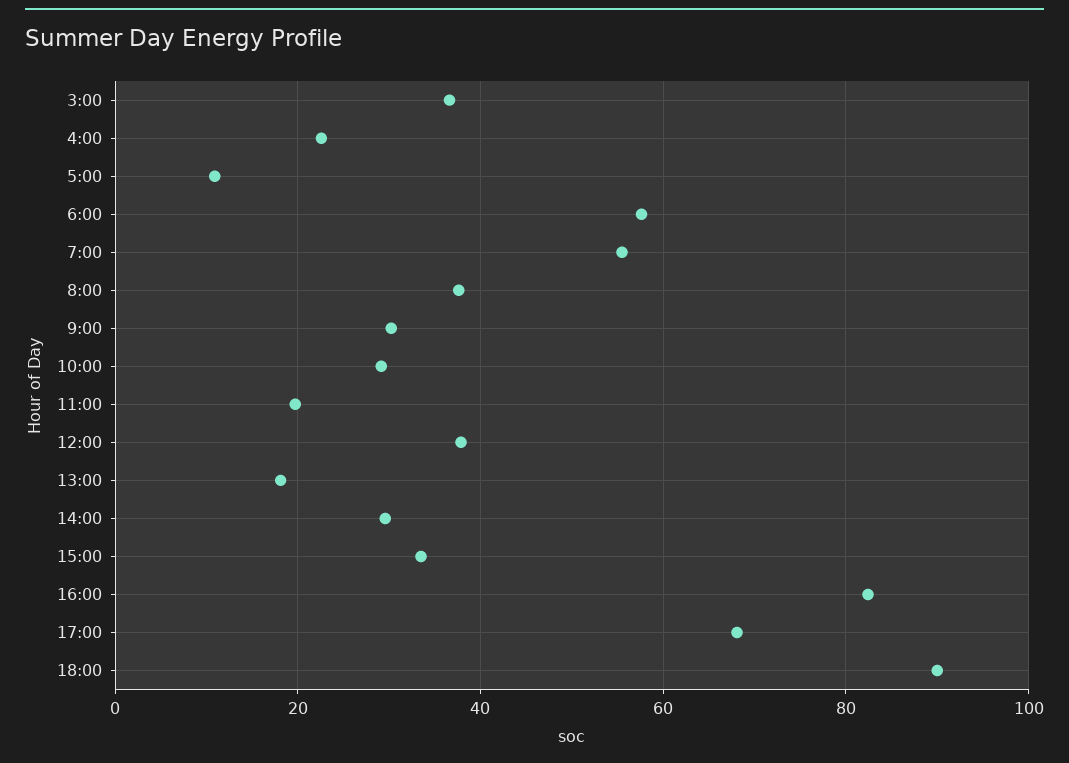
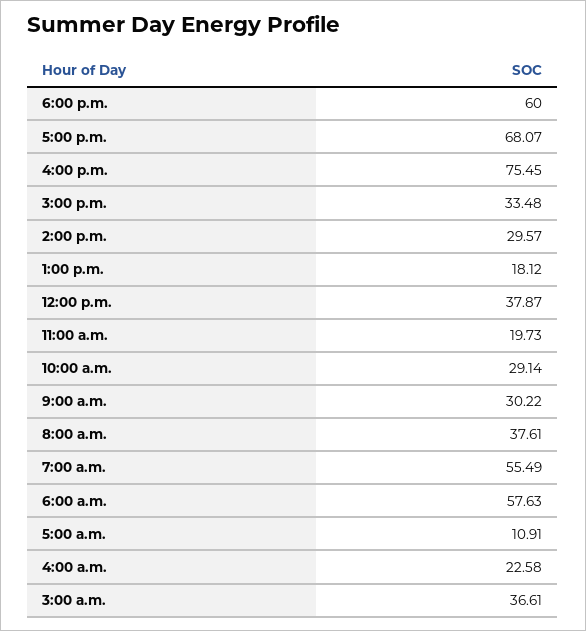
  {
    "3:00": 36.61,
    "4:00": 22.58,
    "5:00": 10.91,
    "6:00": 57.63,
    "7:00": 55.49,
    "8:00": 37.61,
    "9:00": 30.22,
    "10:00": 29.14,
    "11:00": 19.73,
    "12:00": 37.87,
    "13:00": 18.12,
    "14:00": 29.57,
    "15:00": 33.48,
-   "16:00": 82,
+   "16:00": 75.45,
    "17:00": 68.07,
-   "18:00": 90
+   "18:00": 60
  }

